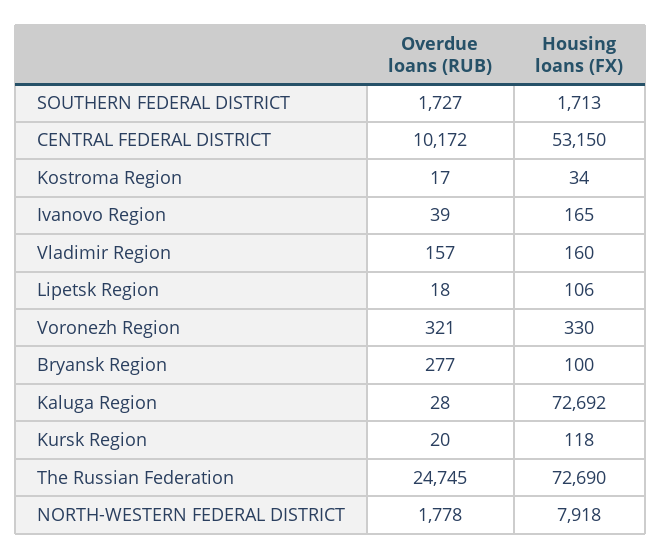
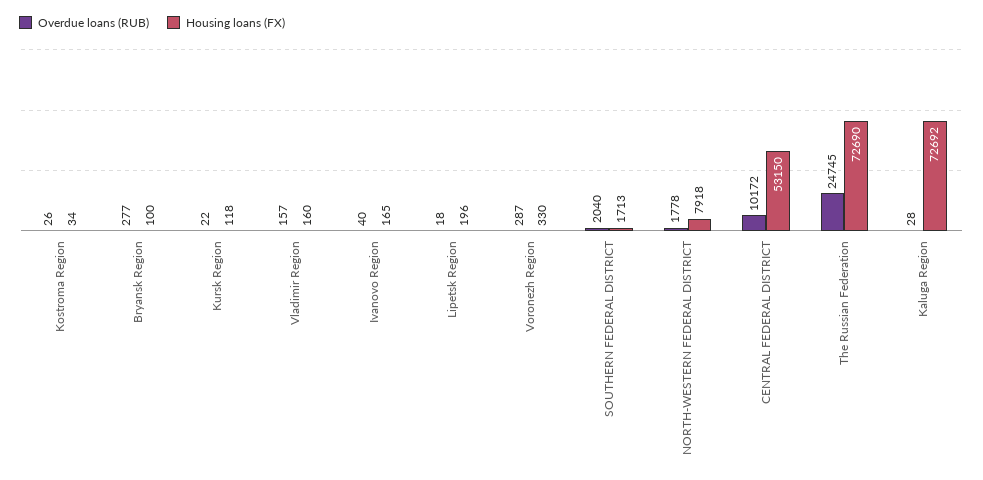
  {
    "Overdue loans (RUB)": {
-     "SOUTHERN FEDERAL DISTRICT": 1727,
+     "SOUTHERN FEDERAL DISTRICT": 2040,
      "CENTRAL FEDERAL DISTRICT": 10172,
-     "Kostroma Region": 17,
+     "Kostroma Region": 26,
-     "Ivanovo Region": 39,
+     "Ivanovo Region": 40,
      "Vladimir Region": 157,
      "Lipetsk Region": 18,
-     "Voronezh Region": 321,
+     "Voronezh Region": 287,
      "Bryansk Region": 277,
      "Kaluga Region": 28,
-     "Kursk Region": 20,
+     "Kursk Region": 22,
      "The Russian Federation": 24745,
      "NORTH-WESTERN FEDERAL DISTRICT": 1778
    },
    "Housing loans (FX)": {
      "SOUTHERN FEDERAL DISTRICT": 1713,
      "CENTRAL FEDERAL DISTRICT": 53150,
      "Kostroma Region": 34,
      "Ivanovo Region": 165,
      "Vladimir Region": 160,
-     "Lipetsk Region": 106,
+     "Lipetsk Region": 196,
      "Voronezh Region": 330,
      "Bryansk Region": 100,
      "Kaluga Region": 72692,
      "Kursk Region": 118,
      "The Russian Federation": 72690,
      "NORTH-WESTERN FEDERAL DISTRICT": 7918
    }
  }

